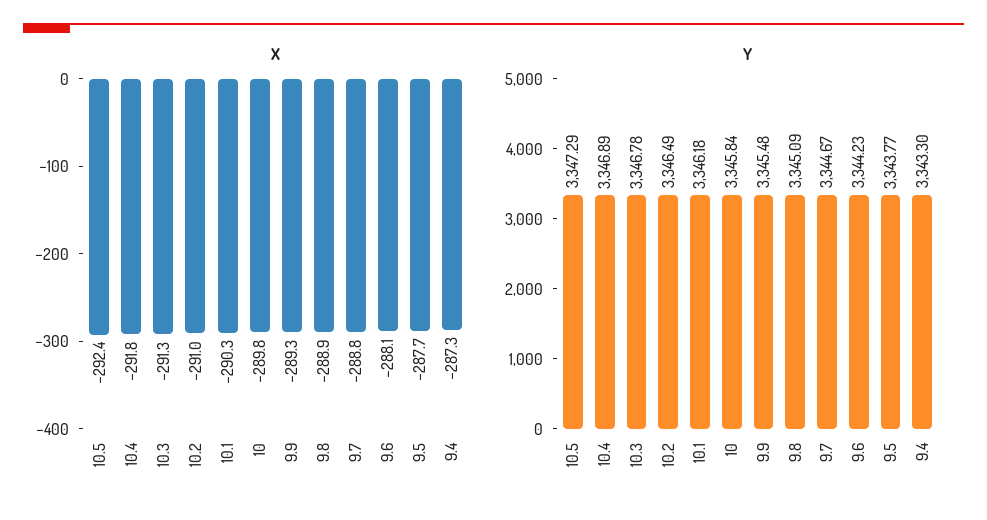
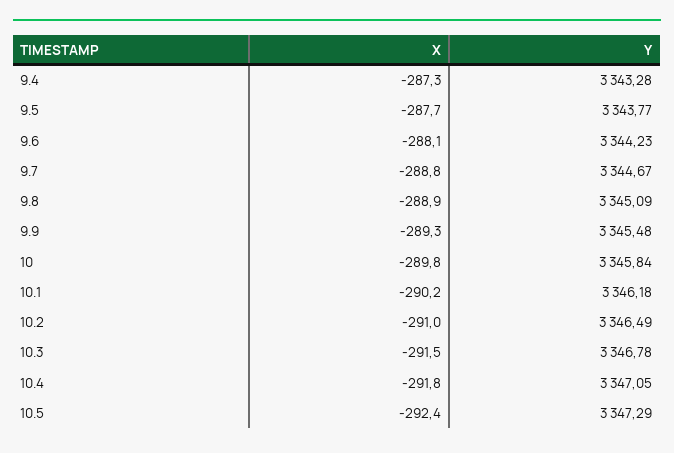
  {
    "X": {
      "10.5": -292.4,
      "10.4": -291.8,
-     "10.3": -291.3,
+     "10.3": -291.5,
      "10.2": -291,
-     "10.1": -290.3,
+     "10.1": -290.2,
      "10": -289.8,
      "9.9": -289.3,
      "9.8": -288.9,
      "9.7": -288.8,
      "9.6": -288.1,
      "9.5": -287.7,
      "9.4": -287.3
    },
    "Y": {
      "10.5": 3347.29,
-     "10.4": 3346.89,
+     "10.4": 3347.05,
      "10.3": 3346.78,
      "10.2": 3346.49,
      "10.1": 3346.18,
      "10": 3345.84,
      "9.9": 3345.48,
      "9.8": 3345.09,
      "9.7": 3344.67,
      "9.6": 3344.23,
      "9.5": 3343.77,
-     "9.4": 3343.3
+     "9.4": 3343.28
    }
  }

